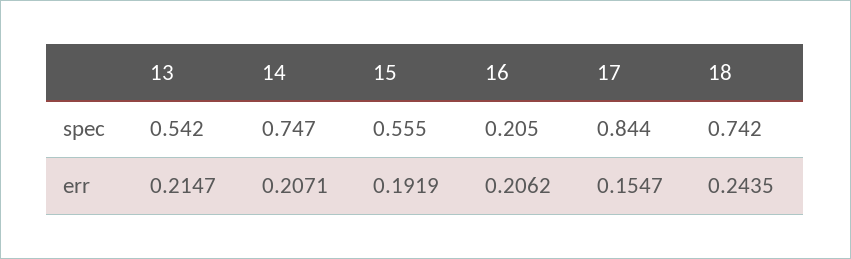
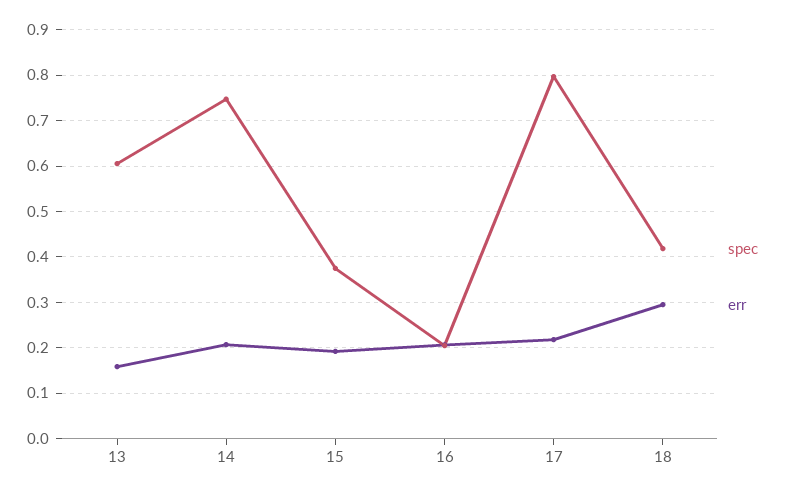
  {
    "spec": {
-     "13": 0.542,
+     "13": 0.6,
      "14": 0.747,
-     "15": 0.555,
+     "15": 0.38,
      "16": 0.205,
-     "17": 0.844,
+     "17": 0.8,
-     "18": 0.742
+     "18": 0.42
    },
    "err": {
-     "13": 0.2147,
+     "13": 0.16,
      "14": 0.2071,
      "15": 0.1919,
      "16": 0.2062,
-     "17": 0.1547,
+     "17": 0.22,
-     "18": 0.2435
+     "18": 0.3
    }
  }

